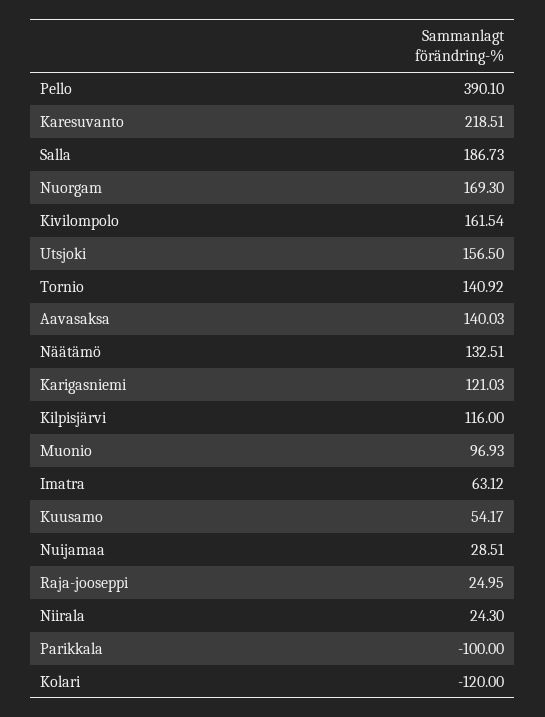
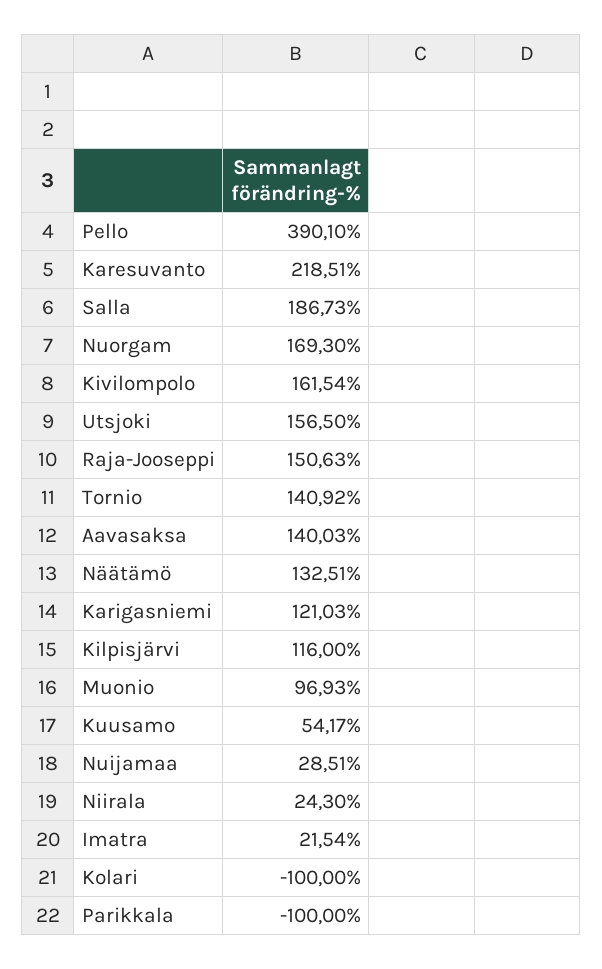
  {
    "Pello": 390.1,
    "Karesuvanto": 218.51,
    "Salla": 186.73,
    "Nuorgam": 169.3,
    "Kivilompolo": 161.54,
    "Utsjoki": 156.5,
    "Tornio": 140.92,
    "Aavasaksa": 140.03,
    "Näätämö": 132.51,
    "Karigasniemi": 121.03,
    "Kilpisjärvi": 116,
    "Muonio": 96.93,
-   "Imatra": 63.12,
+   "Imatra": 21.54,
    "Kuusamo": 54.17,
    "Nuijamaa": 28.51,
-   "Raja-jooseppi": 24.95,
+   "Raja-jooseppi": 150.63,
    "Niirala": 24.3,
    "Parikkala": -100,
-   "Kolari": -120
+   "Kolari": -100
  }

